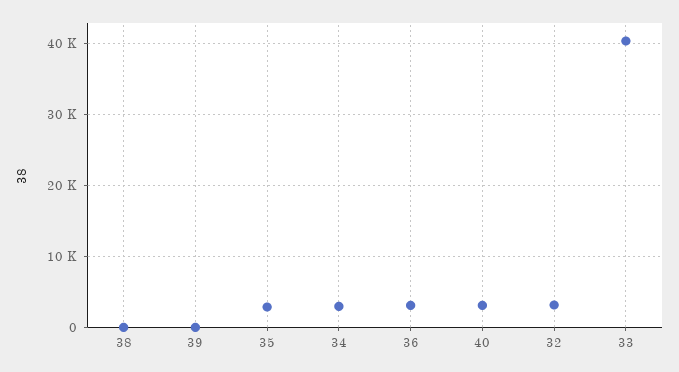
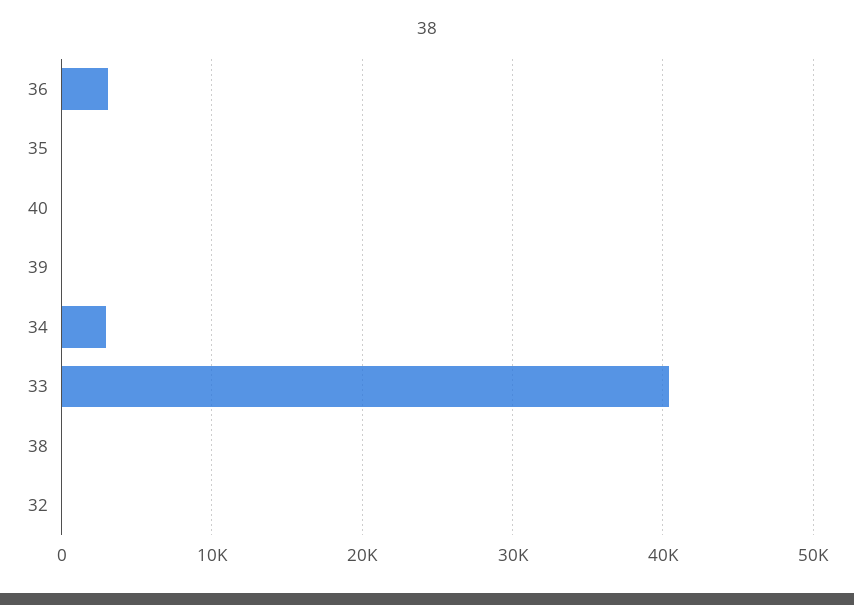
  {
    "38": 0,
    "39": 0,
-   "35": 3000,
+   "35": 0,
    "34": 3000,
    "36": 3000,
-   "40": 3000,
+   "40": 0,
-   "32": 3000,
+   "32": 0,
    "33": 40000
  }

